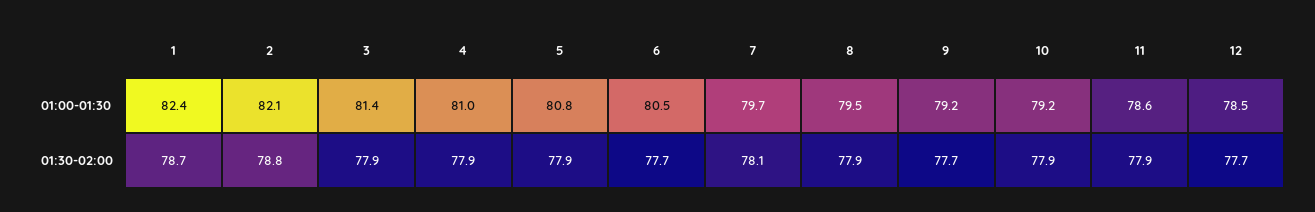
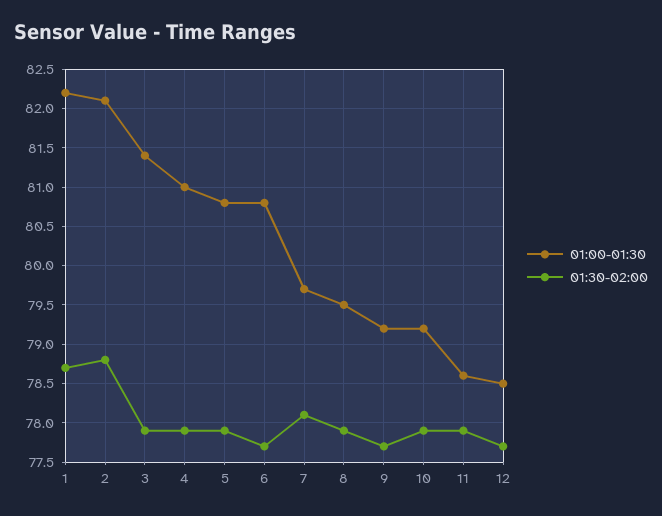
  {
    "01:00-01:30": {
-     "1": 82.4,
+     "1": 82.2,
      "2": 82.1,
      "3": 81.4,
      "4": 81,
      "5": 80.8,
-     "6": 80.5,
+     "6": 80.8,
      "7": 79.7,
      "8": 79.5,
      "9": 79.2,
      "10": 79.2,
      "11": 78.6,
      "12": 78.5
    },
    "01:30-02:00": {
      "1": 78.7,
      "2": 78.8,
      "3": 77.9,
      "4": 77.9,
      "5": 77.9,
      "6": 77.7,
      "7": 78.1,
      "8": 77.9,
      "9": 77.7,
      "10": 77.9,
      "11": 77.9,
      "12": 77.7
    }
  }

